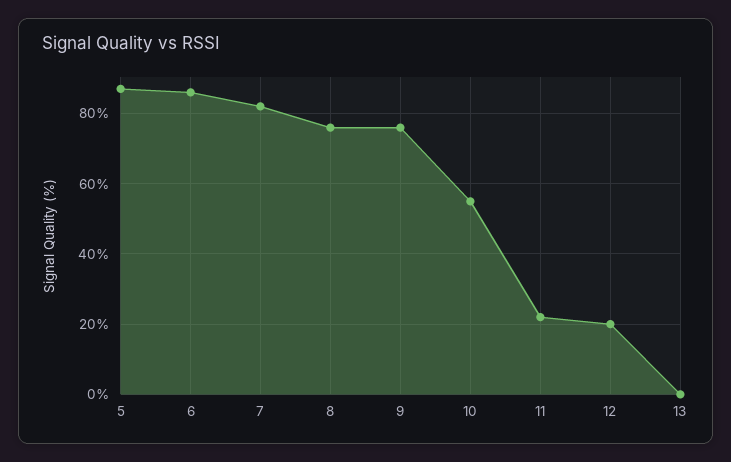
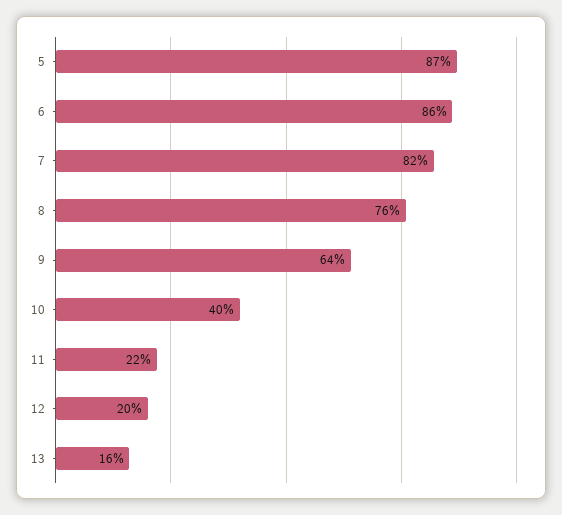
  {
    "5": 87,
    "6": 86,
    "7": 82,
    "8": 76,
-   "9": 75,
+   "9": 64,
-   "10": 55,
+   "10": 40,
    "11": 22,
    "12": 20,
-   "13": 0
+   "13": 16
  }

